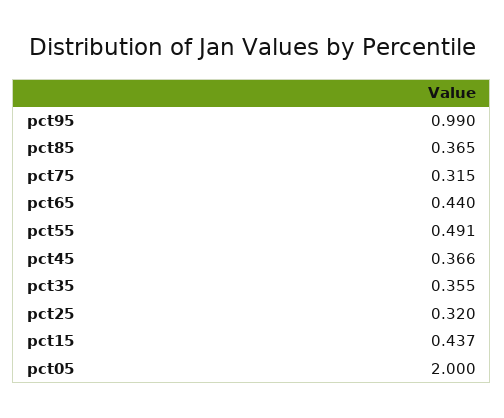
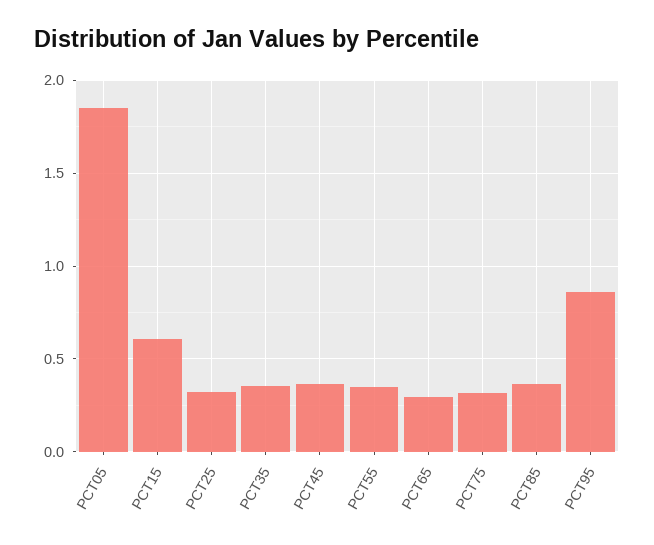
  {
-   "pct95": 0.99,
+   "pct95": 0.85,
    "pct85": 0.365,
    "pct75": 0.315,
-   "pct65": 0.44,
+   "pct65": 0.3,
-   "pct55": 0.491,
+   "pct55": 0.35,
    "pct45": 0.366,
    "pct35": 0.355,
    "pct25": 0.32,
-   "pct15": 0.437,
+   "pct15": 0.6,
-   "pct05": 2
+   "pct05": 1.85
  }

